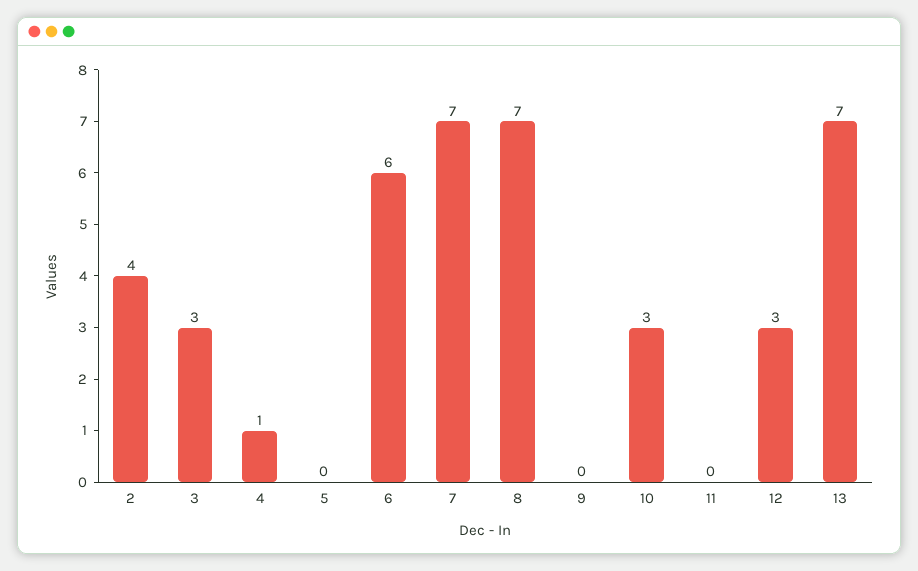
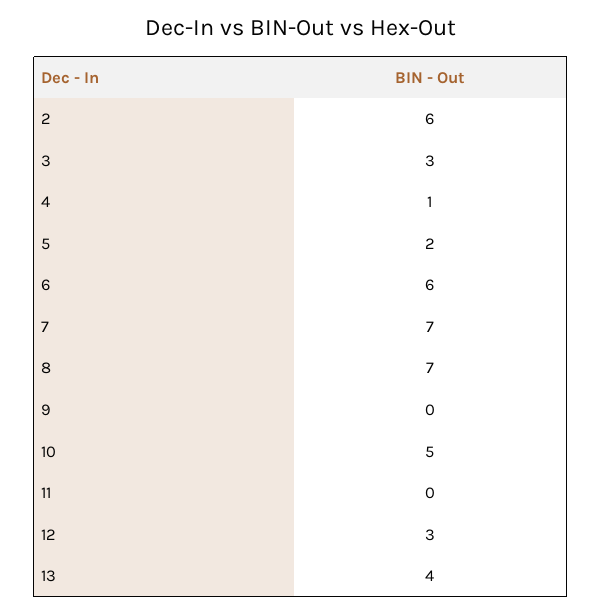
  {
-   "2": 4,
+   "2": 6,
    "3": 3,
    "4": 1,
-   "5": 0,
+   "5": 2,
    "6": 6,
    "7": 7,
    "8": 7,
    "9": 0,
-   "10": 3,
+   "10": 5,
    "11": 0,
    "12": 3,
-   "13": 7
+   "13": 4
  }

